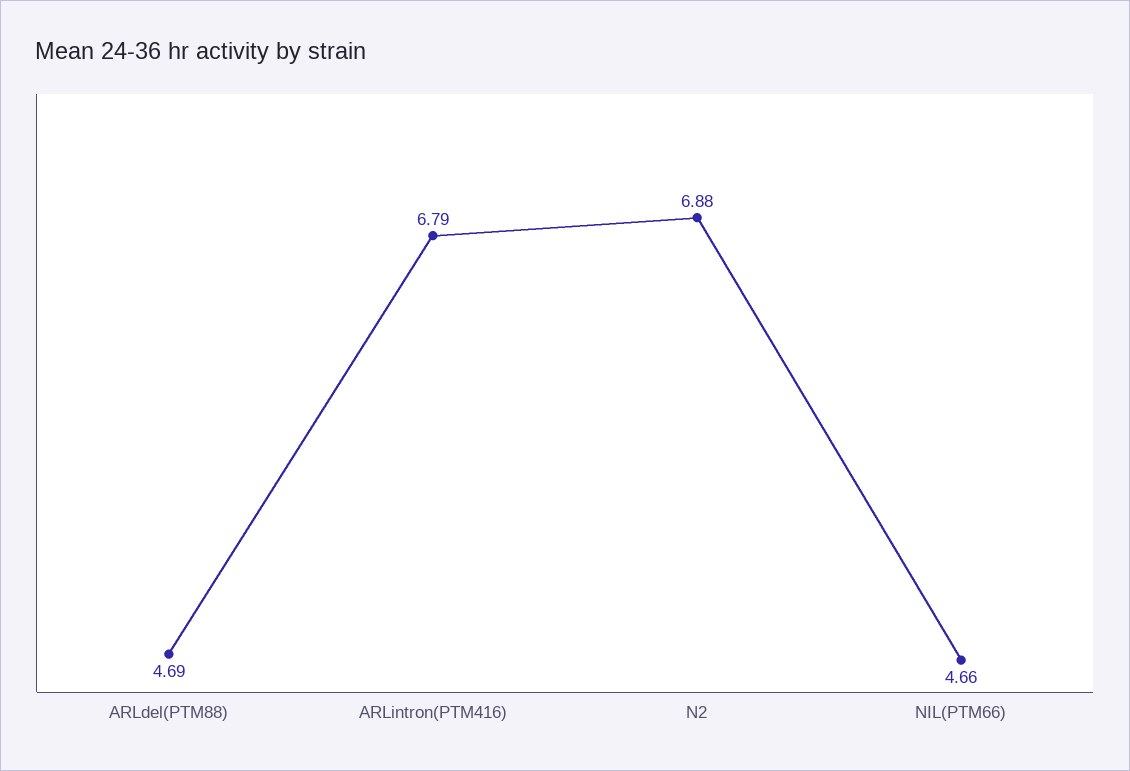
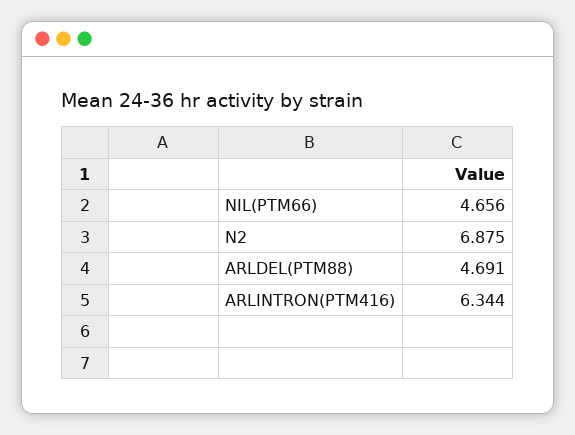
  {
    "ARLdel(PTM88)": 4.691,
-   "ARLintron(PTM416)": 6.79,
+   "ARLintron(PTM416)": 6.344,
    "N2": 6.875,
    "NIL(PTM66)": 4.656
  }

